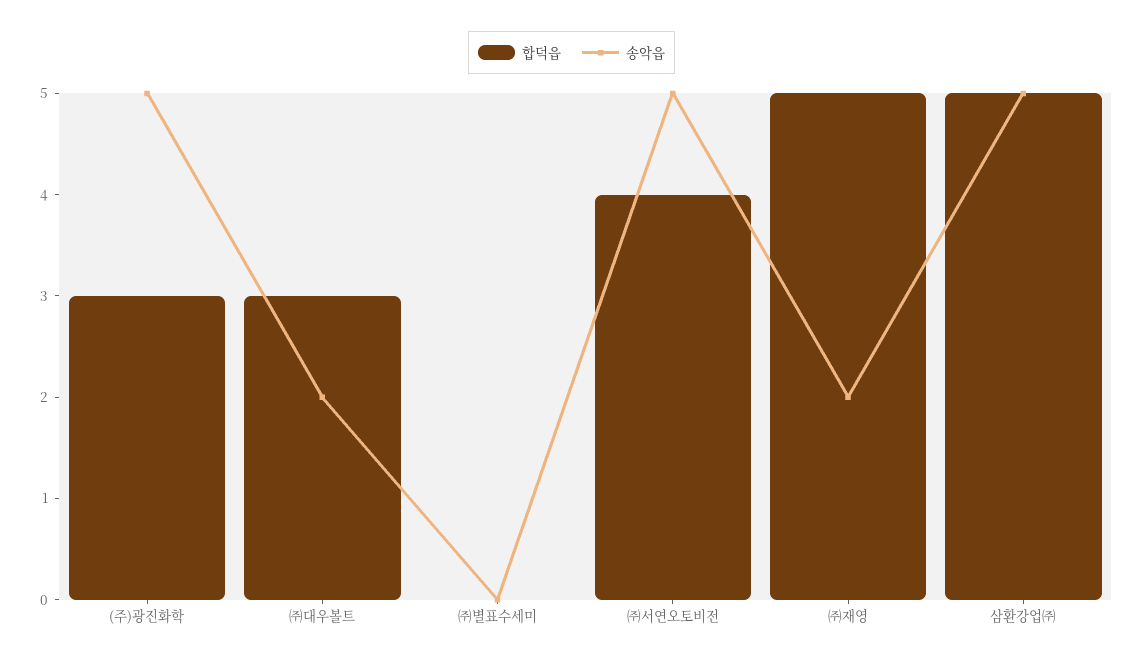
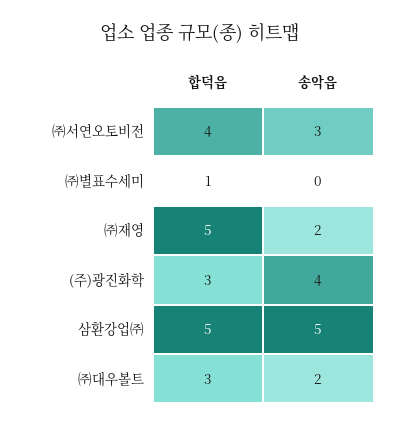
  {
    "합덕읍": {
      "(주)광진화학": 3,
      "㈜대우볼트": 3,
-     "㈜별표수세미": 0,
+     "㈜별표수세미": 1,
      "㈜서연오토비전": 4,
      "㈜재영": 5,
      "삼환강업㈜": 5
    },
    "송악읍": {
-     "(주)광진화학": 5,
+     "(주)광진화학": 4,
      "㈜대우볼트": 2,
      "㈜별표수세미": 0,
-     "㈜서연오토비전": 5,
+     "㈜서연오토비전": 3,
      "㈜재영": 2,
      "삼환강업㈜": 5
    }
  }

